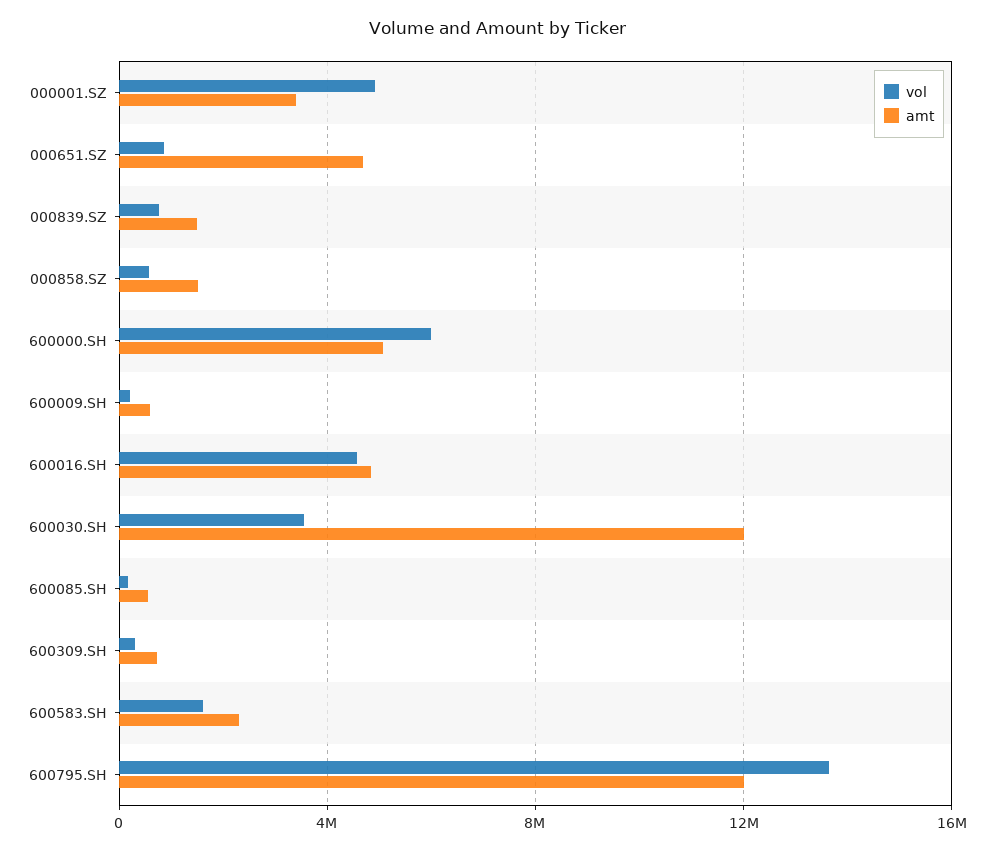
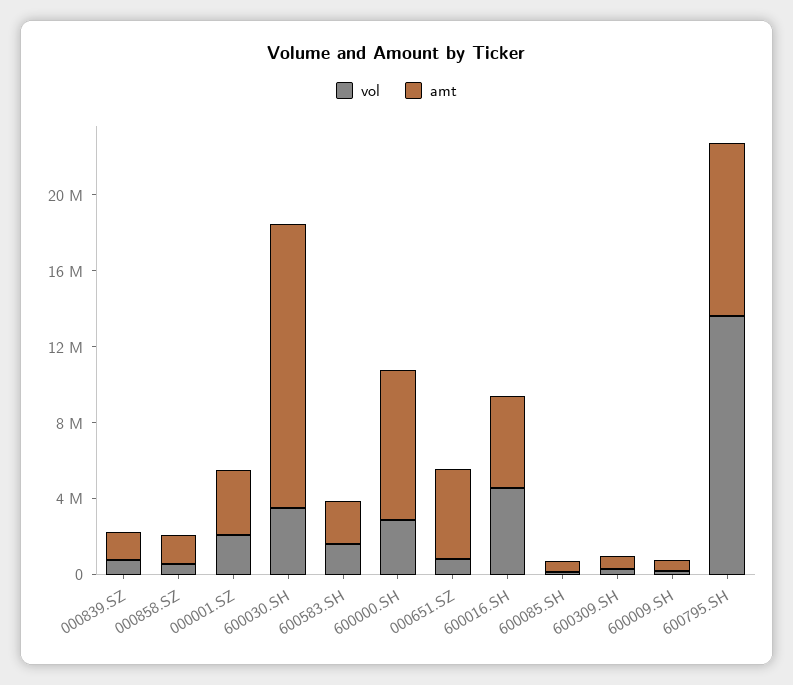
  {
    "vol": {
-     "000001.SZ": 5000000,
+     "000001.SZ": 2000000,
      "000651.SZ": 1000000,
      "000839.SZ": 1000000,
      "000858.SZ": 500000,
-     "600000.SH": 6000000,
+     "600000.SH": 3000000,
      "600009.SH": 0,
      "600016.SH": 4500000,
      "600030.SH": 3500000,
      "600085.SH": 0,
      "600309.SH": 500000,
      "600583.SH": 1500000,
      "600795.SH": 13500000
    },
    "amt": {
      "000001.SZ": 3500000,
      "000651.SZ": 4500000,
      "000839.SZ": 1500000,
      "000858.SZ": 1500000,
-     "600000.SH": 5000000,
+     "600000.SH": 8000000,
      "600009.SH": 500000,
      "600016.SH": 5000000,
-     "600030.SH": 12000000,
+     "600030.SH": 15000000,
      "600085.SH": 500000,
      "600309.SH": 500000,
      "600583.SH": 2500000,
-     "600795.SH": 12000000
+     "600795.SH": 9000000
    }
  }

